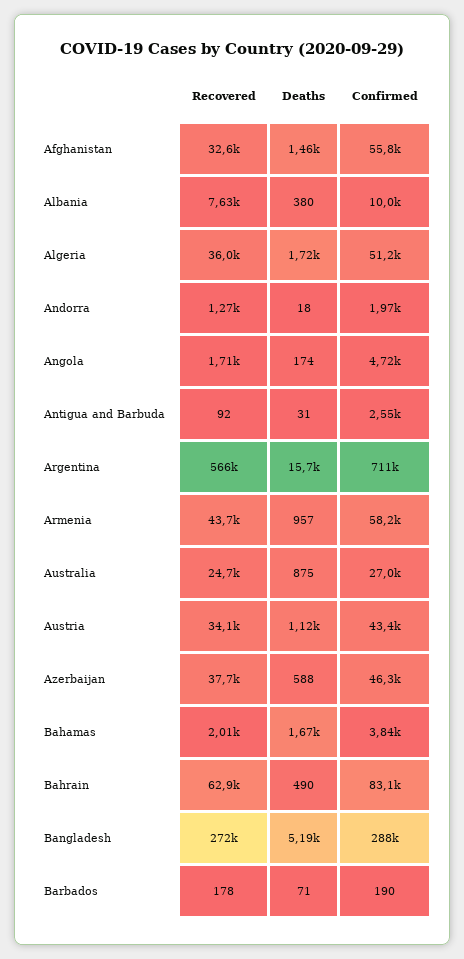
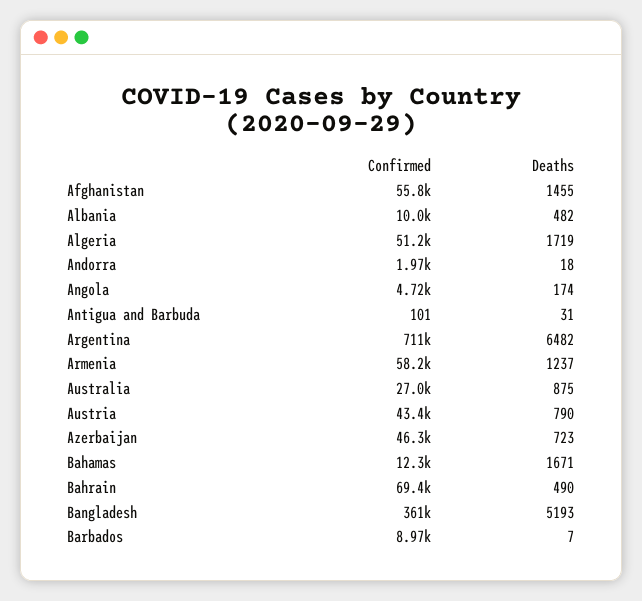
  {
-   "Recovered": {
-     "Afghanistan": 32600,
-     "Albania": 7630,
-     "Algeria": 36000,
-     "Andorra": 1270,
-     "Angola": 1710,
-     "Antigua and Barbuda": 92,
-     "Argentina": 566000,
-     "Armenia": 43700,
-     "Australia": 24700,
-     "Austria": 34100,
-     "Azerbaijan": 37700,
-     "Bahamas": 2010,
-     "Bahrain": 62900,
-     "Bangladesh": 272000,
-     "Barbados": 178
-   },
    "Deaths": {
      "Afghanistan": 1455,
-     "Albania": 380,
+     "Albania": 482,
      "Algeria": 1719,
      "Andorra": 18,
      "Angola": 174,
      "Antigua and Barbuda": 31,
-     "Argentina": 15700,
+     "Argentina": 6482,
-     "Armenia": 957,
+     "Armenia": 1237,
      "Australia": 875,
-     "Austria": 1120,
+     "Austria": 790,
-     "Azerbaijan": 588,
+     "Azerbaijan": 723,
      "Bahamas": 1671,
      "Bahrain": 490,
      "Bangladesh": 5193,
-     "Barbados": 71
+     "Barbados": 7
    },
    "Confirmed": {
      "Afghanistan": 55800,
      "Albania": 10000,
      "Algeria": 51200,
      "Andorra": 1970,
      "Angola": 4720,
-     "Antigua and Barbuda": 2550,
+     "Antigua and Barbuda": 101,
      "Argentina": 711000,
      "Armenia": 58200,
      "Australia": 27000,
      "Austria": 43400,
      "Azerbaijan": 46300,
-     "Bahamas": 3840,
+     "Bahamas": 12300,
-     "Bahrain": 83100,
+     "Bahrain": 69400,
-     "Bangladesh": 288000,
+     "Bangladesh": 361000,
-     "Barbados": 190
+     "Barbados": 8970
    }
  }

